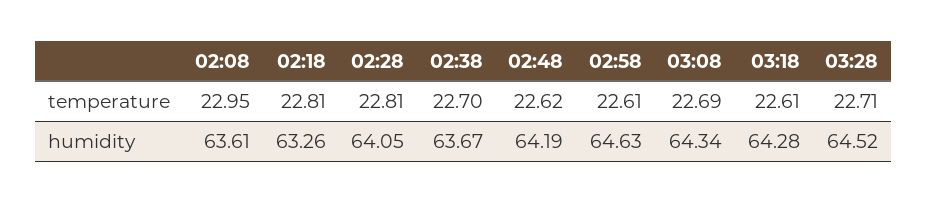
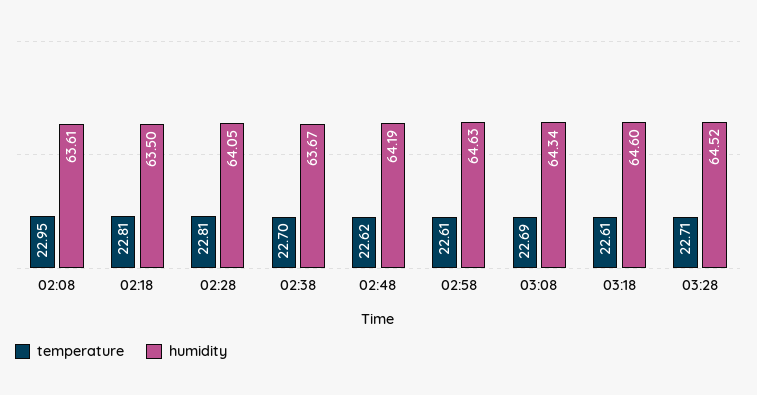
  {
    "temperature": {
      "02:08": 22.95,
      "02:18": 22.81,
      "02:28": 22.81,
      "02:38": 22.7,
      "02:48": 22.62,
      "02:58": 22.61,
      "03:08": 22.69,
      "03:18": 22.61,
      "03:28": 22.71
    },
    "humidity": {
      "02:08": 63.61,
-     "02:18": 63.26,
+     "02:18": 63.5,
      "02:28": 64.05,
      "02:38": 63.67,
      "02:48": 64.19,
      "02:58": 64.63,
      "03:08": 64.34,
-     "03:18": 64.28,
+     "03:18": 64.6,
      "03:28": 64.52
    }
  }

